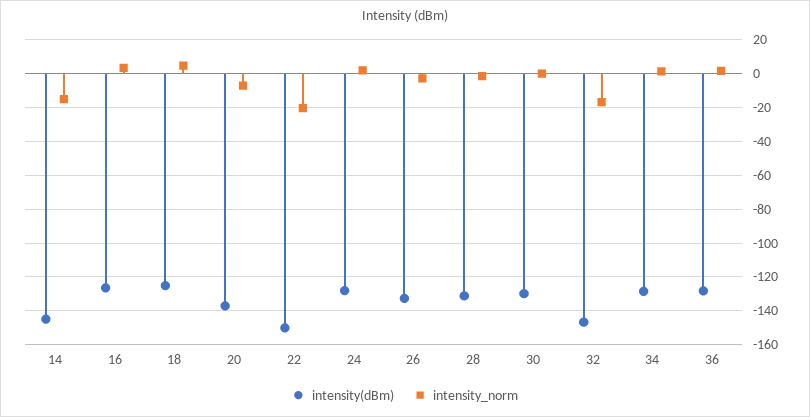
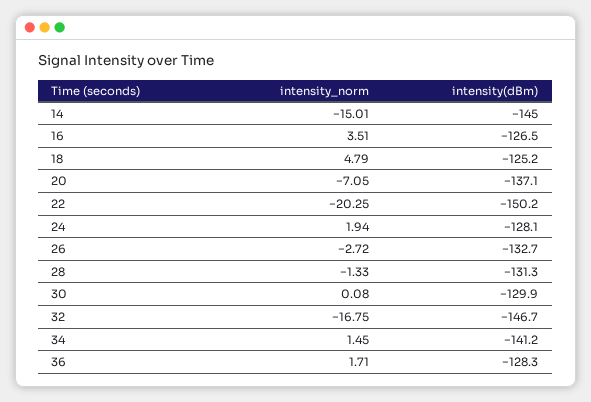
  {
    "intensity(dBm)": {
      "14": -145,
      "16": -126.5,
      "18": -125.2,
      "20": -137.1,
      "22": -150.2,
      "24": -128.1,
      "26": -132.7,
      "28": -131.3,
      "30": -129.9,
      "32": -146.7,
-     "34": -130,
+     "34": -141.2,
      "36": -128.3
    },
    "intensity_norm": {
      "14": -15.01,
      "16": 3.51,
      "18": 4.79,
      "20": -7.05,
      "22": -20.25,
      "24": 1.94,
      "26": -2.72,
      "28": -1.33,
      "30": 0.08,
      "32": -16.75,
      "34": 1.45,
      "36": 1.71
    }
  }

